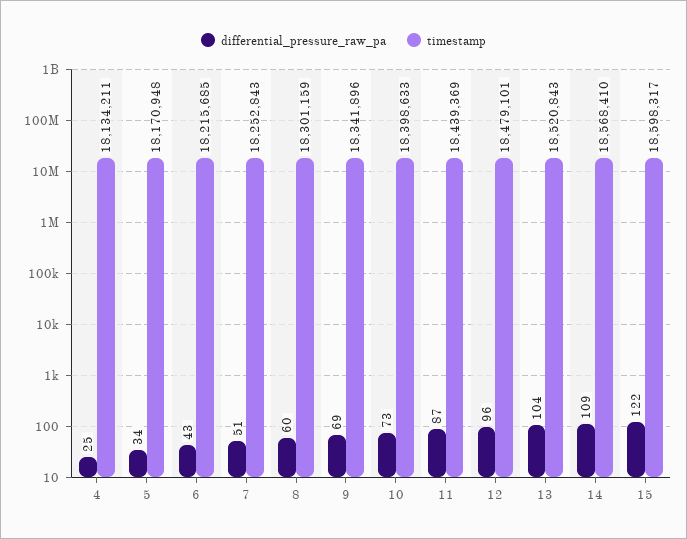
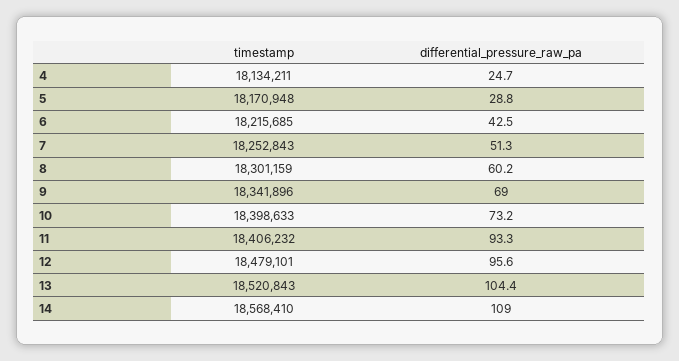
  {
    "differential_pressure_raw_pa": {
      "4": 24.7,
-     "5": 34,
+     "5": 28.8,
      "6": 42.5,
      "7": 51.3,
      "8": 60.2,
      "9": 69,
      "10": 73.2,
-     "11": 87,
+     "11": 93.3,
      "12": 95.6,
      "13": 104.4,
-     "14": 109,
+     "14": 109
-     "15": 122
    },
    "timestamp": {
      "4": 18134211,
      "5": 18170948,
      "6": 18215685,
      "7": 18252843,
      "8": 18301159,
      "9": 18341896,
      "10": 18398633,
-     "11": 18439369,
+     "11": 18406232,
      "12": 18479101,
      "13": 18520843,
-     "14": 18568410,
+     "14": 18568410
-     "15": 18598317
    }
  }

